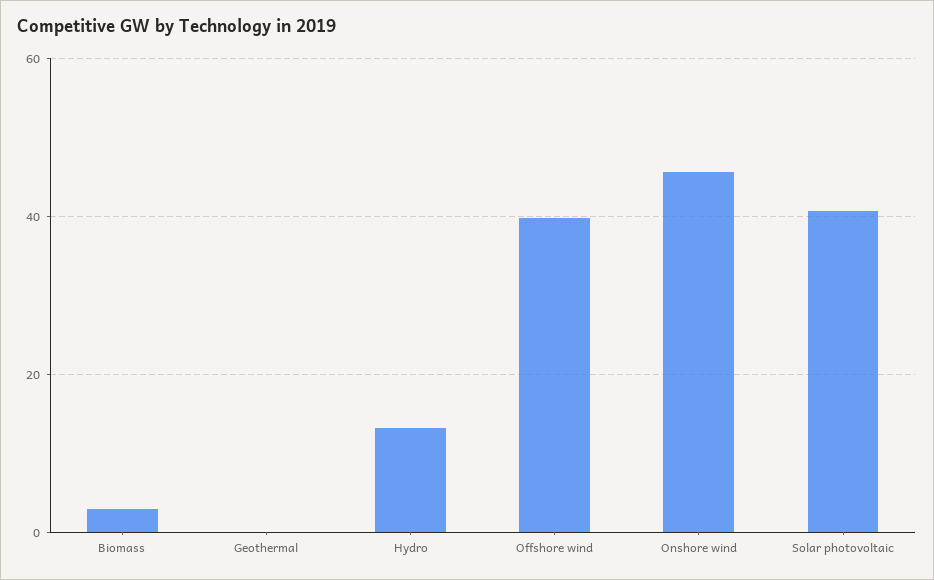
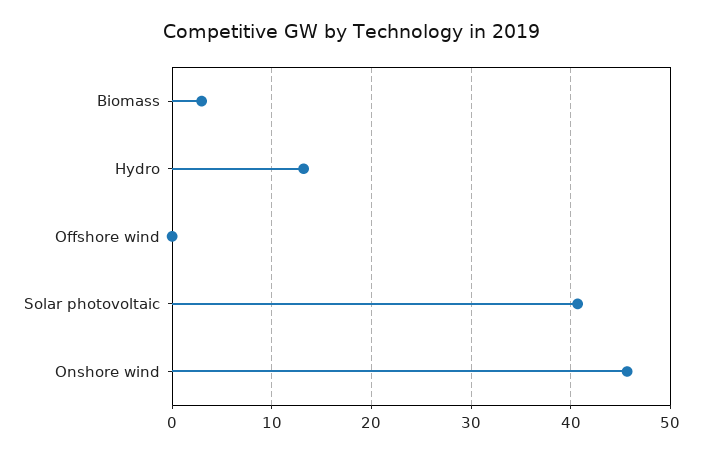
  {
    "Biomass": 3,
-   "Geothermal": 0,
    "Hydro": 13,
-   "Offshore wind": 40,
+   "Offshore wind": 0,
    "Onshore wind": 46,
    "Solar photovoltaic": 41
  }

